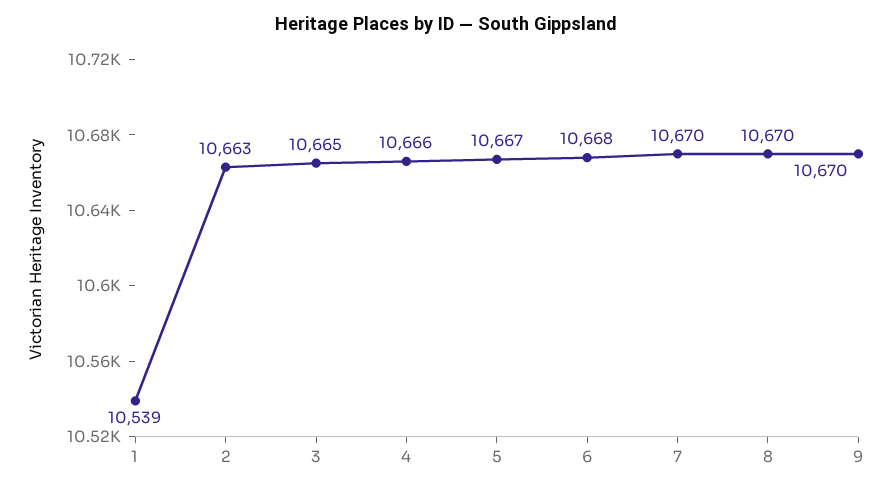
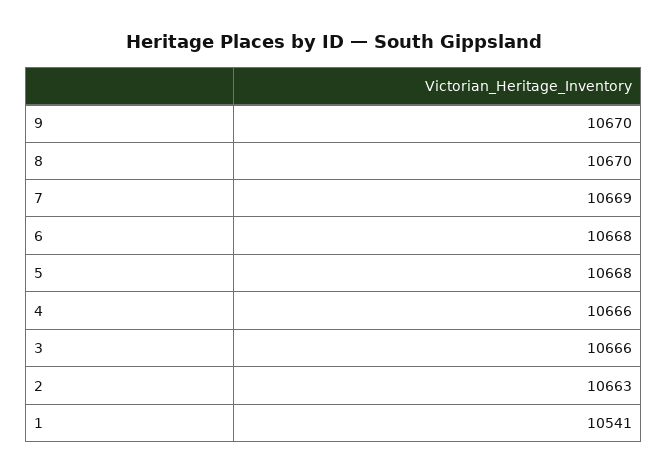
  {
-   "1": 10539,
+   "1": 10541,
    "2": 10663,
-   "3": 10665,
+   "3": 10666,
    "4": 10666,
-   "5": 10667,
+   "5": 10668,
    "6": 10668,
-   "7": 10670,
+   "7": 10669,
    "8": 10670,
    "9": 10670
  }

